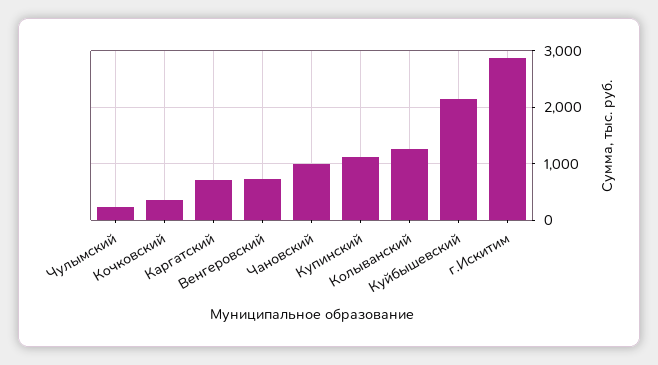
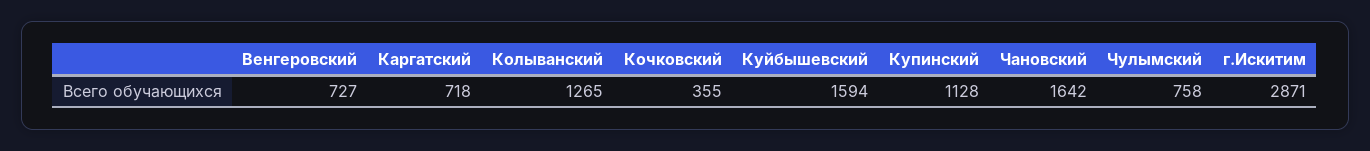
  {
-   "Чулымский": 200,
+   "Чулымский": 758,
    "Кочковский": 355,
    "Каргатский": 718,
    "Венгеровский": 727,
-   "Чановский": 1000,
+   "Чановский": 1642,
    "Купинский": 1128,
    "Колыванский": 1265,
-   "Куйбышевский": 2200,
+   "Куйбышевский": 1594,
    "г.Искитим": 2871
  }

